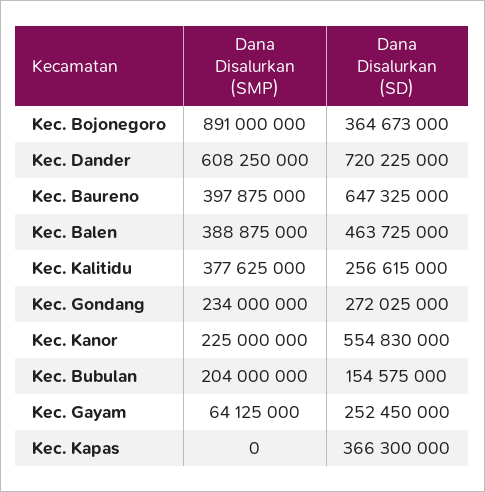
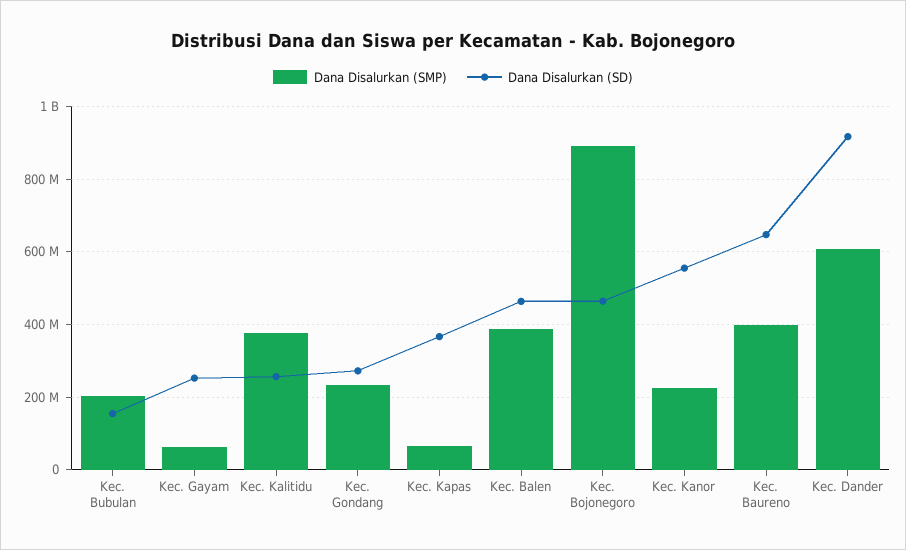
  {
    "Dana Disalurkan (SMP)": {
      "Kec. Bojonegoro": 891000000,
      "Kec. Dander": 608250000,
      "Kec. Baureno": 397875000,
      "Kec. Balen": 388875000,
      "Kec. Kalitidu": 377625000,
      "Kec. Gondang": 234000000,
      "Kec. Kanor": 225000000,
      "Kec. Bubulan": 204000000,
      "Kec. Gayam": 64125000,
-     "Kec. Kapas": 0
+     "Kec. Kapas": 60000000
    },
    "Dana Disalurkan (SD)": {
-     "Kec. Bojonegoro": 364673000,
+     "Kec. Bojonegoro": 460000000,
-     "Kec. Dander": 720225000,
+     "Kec. Dander": 920000000,
      "Kec. Baureno": 647325000,
      "Kec. Balen": 463725000,
      "Kec. Kalitidu": 256615000,
      "Kec. Gondang": 272025000,
      "Kec. Kanor": 554830000,
      "Kec. Bubulan": 154575000,
      "Kec. Gayam": 252450000,
      "Kec. Kapas": 366300000
    }
  }

